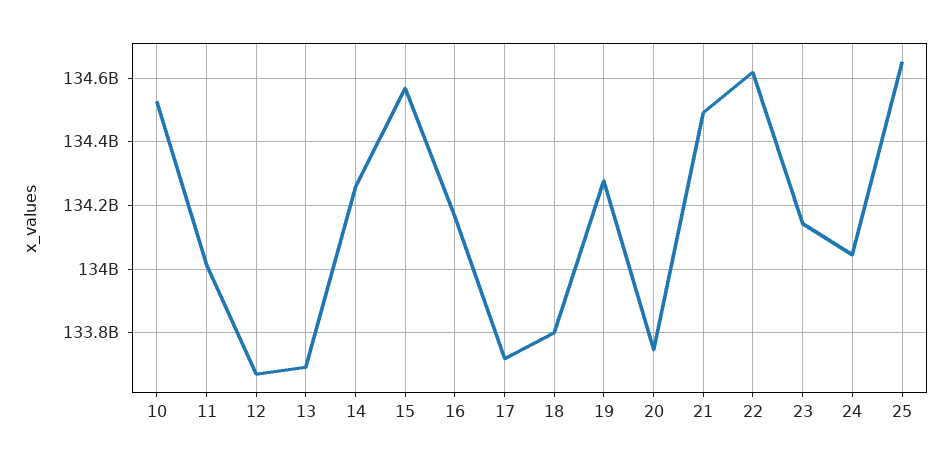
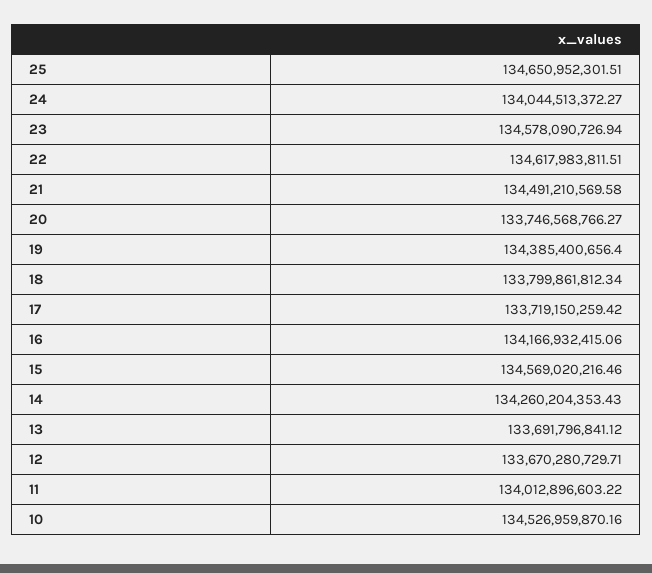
  {
    "10": 134526959870.16,
    "11": 134012896603.22,
    "12": 133670280729.71,
    "13": 133691796841.12,
    "14": 134260204353.43,
    "15": 134569020216.46,
    "16": 134166932415.06,
    "17": 133719150259.42,
    "18": 133799861812.34,
-   "19": 134280000000,
+   "19": 134385400656.4,
    "20": 133746568766.27,
    "21": 134491210569.58,
    "22": 134617983811.51,
-   "23": 134140000000,
+   "23": 134578090726.94,
    "24": 134044513372.27,
    "25": 134650952301.51
  }

